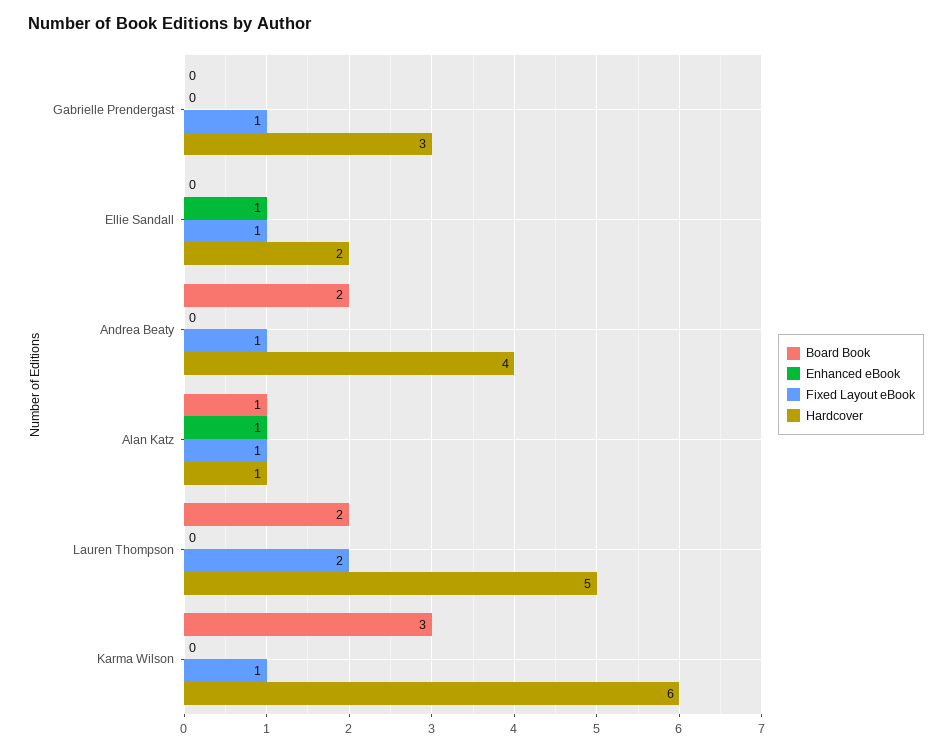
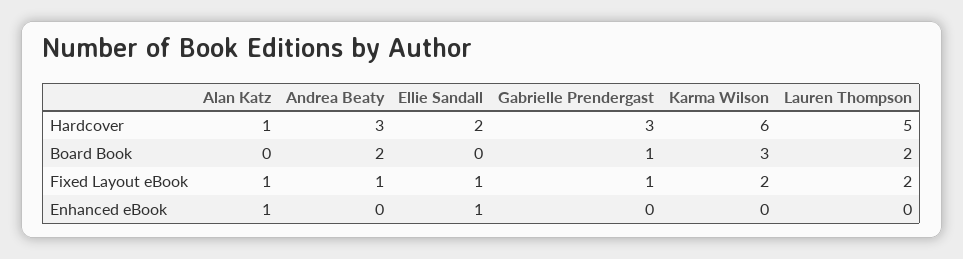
  {
    "Board Book": {
-     "Gabrielle Prendergast": 0,
+     "Gabrielle Prendergast": 1,
      "Ellie Sandall": 0,
      "Andrea Beaty": 2,
-     "Alan Katz": 1,
+     "Alan Katz": 0,
      "Lauren Thompson": 2,
      "Karma Wilson": 3
    },
    "Enhanced eBook": {
      "Gabrielle Prendergast": 0,
      "Ellie Sandall": 1,
      "Andrea Beaty": 0,
      "Alan Katz": 1,
      "Lauren Thompson": 0,
      "Karma Wilson": 0
    },
    "Fixed Layout eBook": {
      "Gabrielle Prendergast": 1,
      "Ellie Sandall": 1,
      "Andrea Beaty": 1,
      "Alan Katz": 1,
      "Lauren Thompson": 2,
-     "Karma Wilson": 1
+     "Karma Wilson": 2
    },
    "Hardcover": {
      "Gabrielle Prendergast": 3,
      "Ellie Sandall": 2,
-     "Andrea Beaty": 4,
+     "Andrea Beaty": 3,
      "Alan Katz": 1,
      "Lauren Thompson": 5,
      "Karma Wilson": 6
    }
  }

